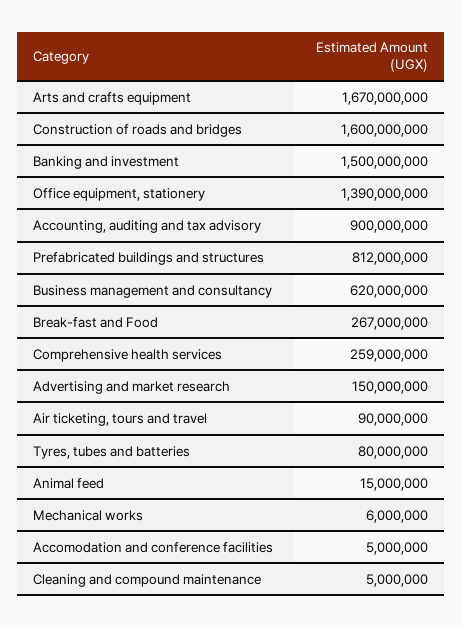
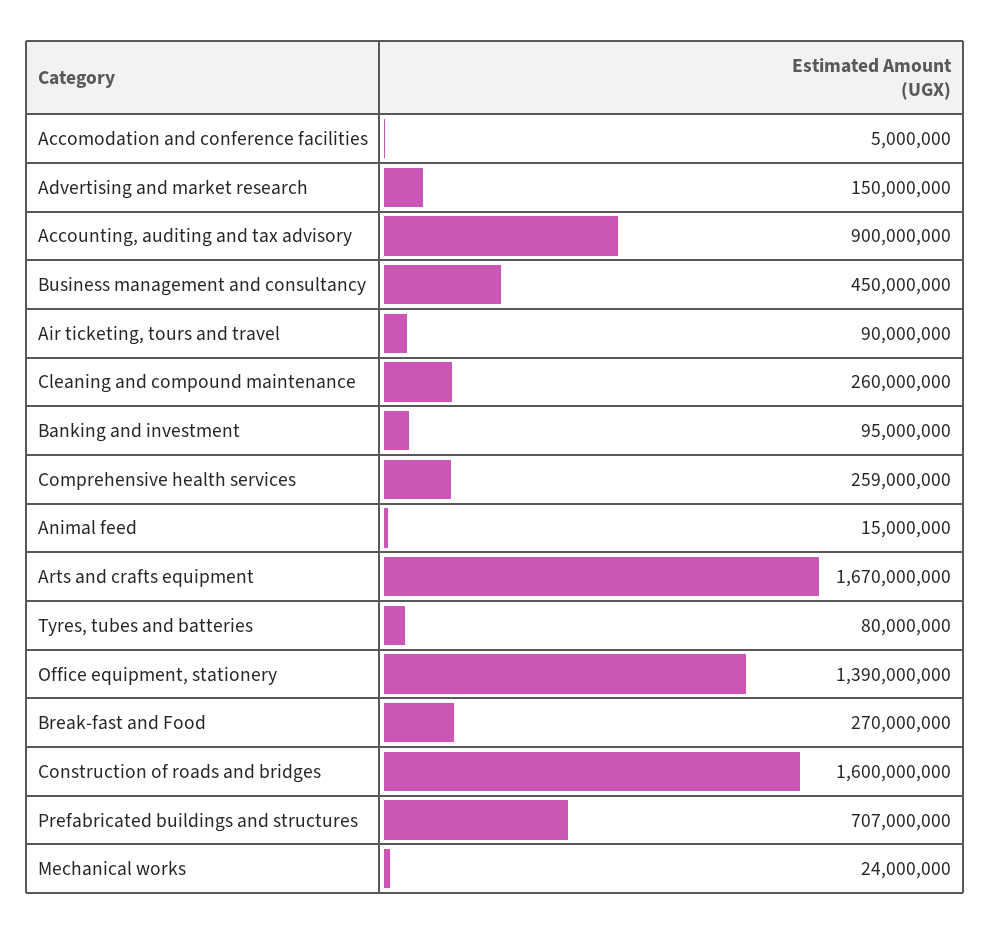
  {
    "Arts and crafts equipment": 1670000000,
    "Construction of roads and bridges": 1600000000,
-   "Banking and investment": 1500000000,
+   "Banking and investment": 95000000,
    "Office equipment, stationery": 1390000000,
    "Accounting, auditing and tax advisory": 900000000,
-   "Prefabricated buildings and structures": 812000000,
+   "Prefabricated buildings and structures": 707000000,
-   "Business management and consultancy": 620000000,
+   "Business management and consultancy": 450000000,
-   "Break-fast and Food": 267000000,
+   "Break-fast and Food": 270000000,
    "Comprehensive health services": 259000000,
    "Advertising and market research": 150000000,
    "Air ticketing, tours and travel": 90000000,
    "Tyres, tubes and batteries": 80000000,
    "Animal feed": 15000000,
-   "Mechanical works": 6000000,
+   "Mechanical works": 24000000,
    "Accomodation and conference facilities": 5000000,
-   "Cleaning and compound maintenance": 5000000
+   "Cleaning and compound maintenance": 260000000
  }

